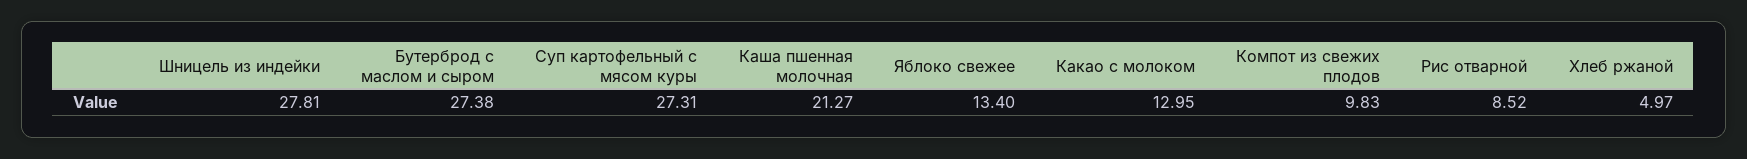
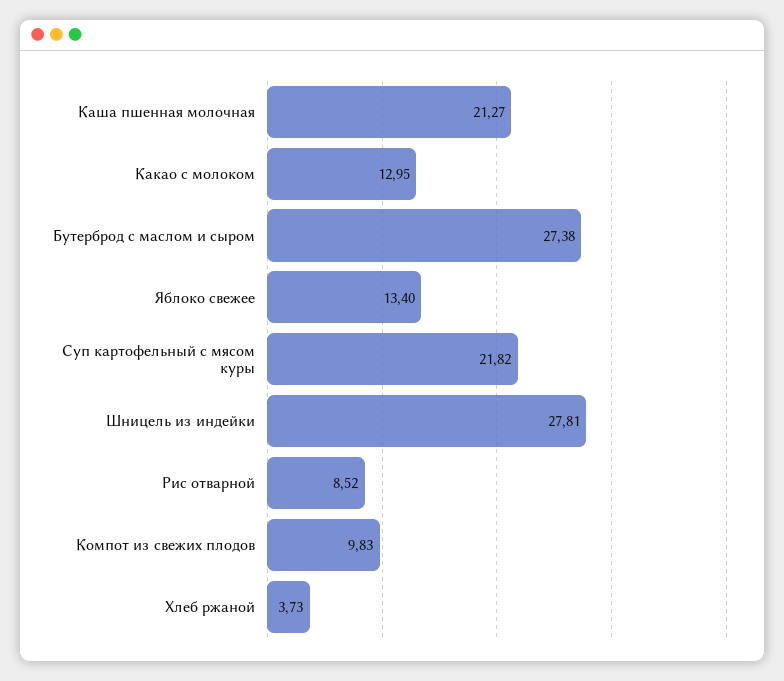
  {
    "Шницель из индейки": 27.81,
    "Бутерброд с маслом и сыром": 27.38,
-   "Суп картофельный с мясом куры": 27.31,
+   "Суп картофельный с мясом куры": 21.82,
    "Каша пшенная молочная": 21.27,
    "Яблоко свежее": 13.4,
    "Какао с молоком": 12.95,
    "Компот из свежих плодов": 9.83,
    "Рис отварной": 8.52,
-   "Хлеб ржаной": 4.97
+   "Хлеб ржаной": 3.73
  }

